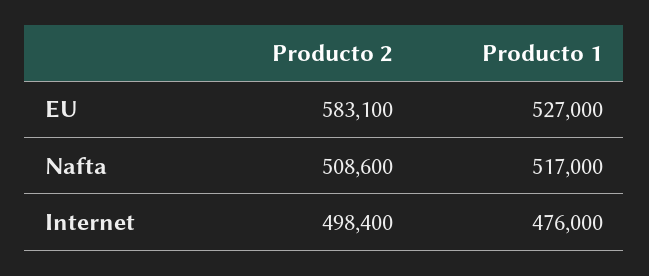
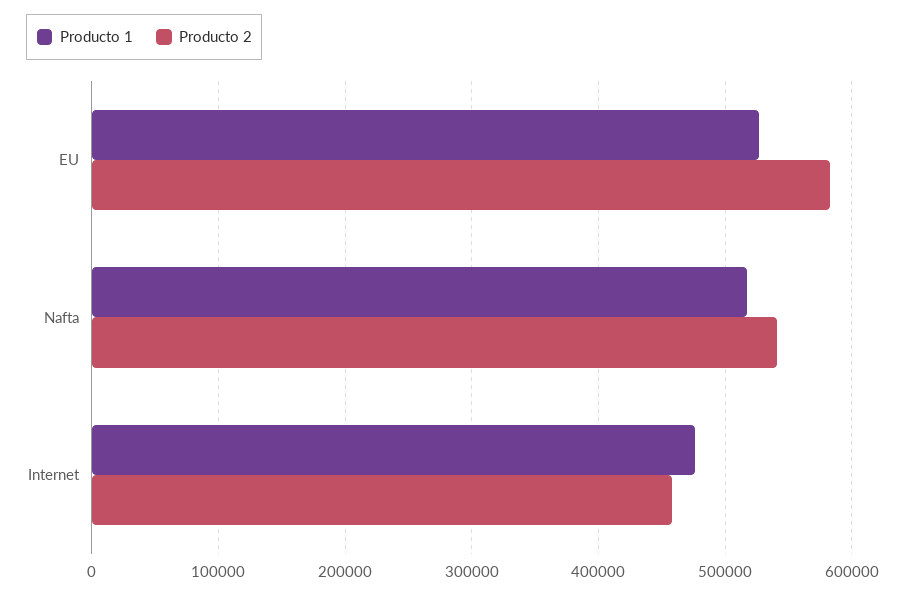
  {
    "Producto 2": {
      "EU": 583100,
-     "Nafta": 508600,
+     "Nafta": 540000,
-     "Internet": 498400
+     "Internet": 460000
    },
    "Producto 1": {
      "EU": 527000,
      "Nafta": 517000,
      "Internet": 476000
    }
  }

